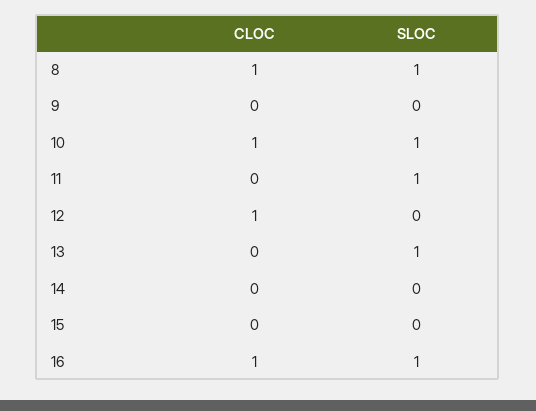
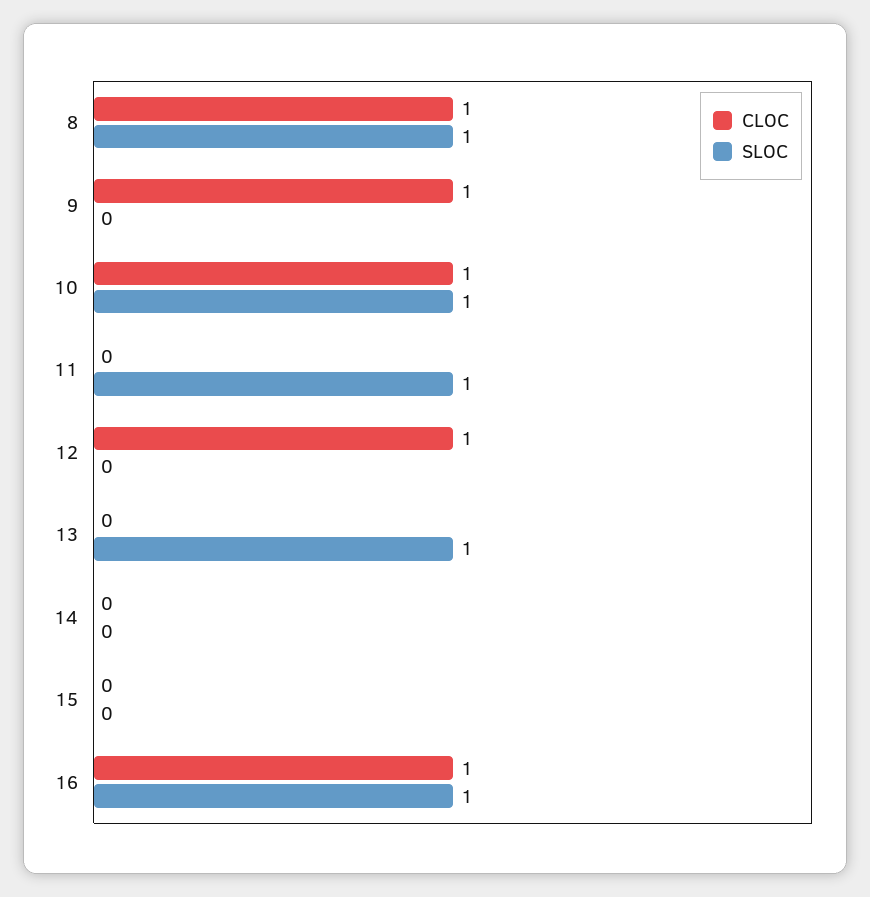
  {
    "CLOC": {
      "8": 1,
-     "9": 0,
+     "9": 1,
      "10": 1,
      "11": 0,
      "12": 1,
      "13": 0,
      "14": 0,
      "15": 0,
      "16": 1
    },
    "SLOC": {
      "8": 1,
      "9": 0,
      "10": 1,
      "11": 1,
      "12": 0,
      "13": 1,
      "14": 0,
      "15": 0,
      "16": 1
    }
  }

